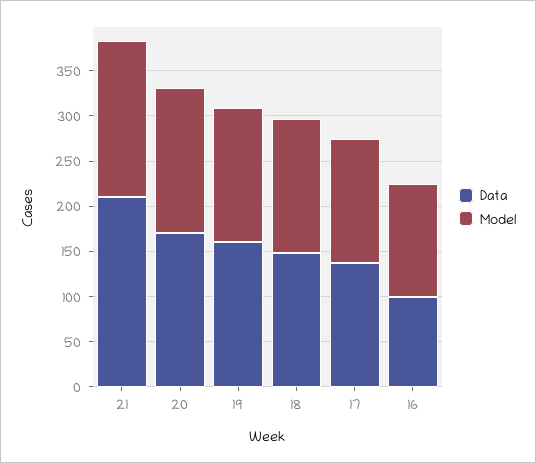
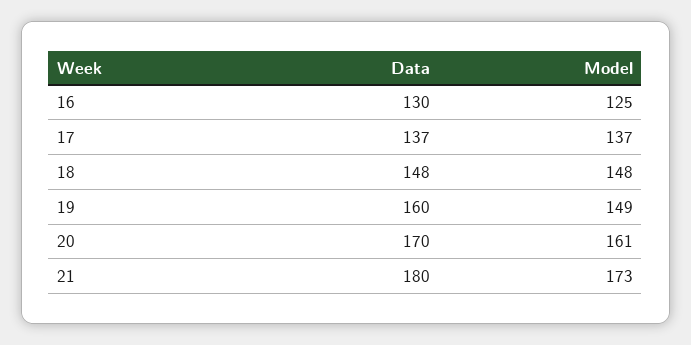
  {
    "Data": {
-     "21": 210,
+     "21": 180,
      "20": 170,
      "19": 160,
      "18": 148,
      "17": 137,
-     "16": 100
+     "16": 130
    },
    "Model": {
      "21": 173,
      "20": 161,
      "19": 149,
      "18": 148,
      "17": 137,
      "16": 125
    }
  }

